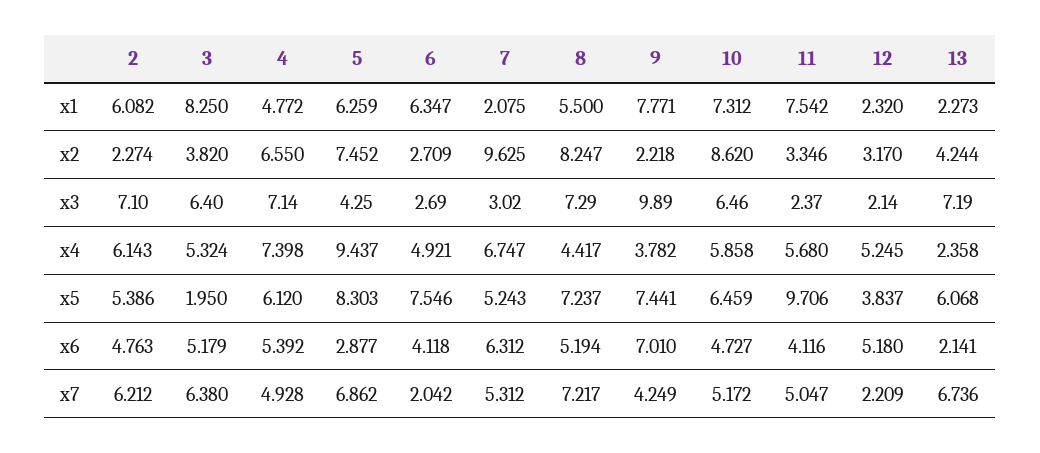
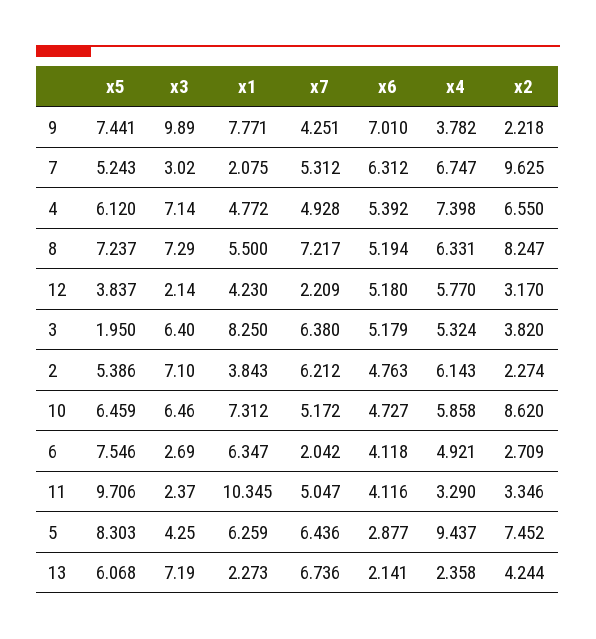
  {
    "2": {
-     "x1": 6.082,
+     "x1": 3.843,
      "x2": 2.274,
      "x3": 7.1,
      "x4": 6.143,
      "x5": 5.386,
      "x6": 4.763,
      "x7": 6.212
    },
    "3": {
      "x1": 8.25,
      "x2": 3.82,
      "x3": 6.4,
      "x4": 5.324,
      "x5": 1.95,
      "x6": 5.179,
      "x7": 6.38
    },
    "4": {
      "x1": 4.772,
      "x2": 6.55,
      "x3": 7.14,
      "x4": 7.398,
      "x5": 6.12,
      "x6": 5.392,
      "x7": 4.928
    },
    "5": {
      "x1": 6.259,
      "x2": 7.452,
      "x3": 4.25,
      "x4": 9.437,
      "x5": 8.303,
      "x6": 2.877,
-     "x7": 6.862
+     "x7": 6.436
    },
    "6": {
      "x1": 6.347,
      "x2": 2.709,
      "x3": 2.69,
      "x4": 4.921,
      "x5": 7.546,
      "x6": 4.118,
      "x7": 2.042
    },
    "7": {
      "x1": 2.075,
      "x2": 9.625,
      "x3": 3.02,
      "x4": 6.747,
      "x5": 5.243,
      "x6": 6.312,
      "x7": 5.312
    },
    "8": {
      "x1": 5.5,
      "x2": 8.247,
      "x3": 7.29,
-     "x4": 4.417,
+     "x4": 6.331,
      "x5": 7.237,
      "x6": 5.194,
      "x7": 7.217
    },
    "9": {
      "x1": 7.771,
      "x2": 2.218,
      "x3": 9.89,
      "x4": 3.782,
      "x5": 7.441,
      "x6": 7.01,
-     "x7": 4.249
+     "x7": 4.251
    },
    "10": {
      "x1": 7.312,
      "x2": 8.62,
      "x3": 6.46,
      "x4": 5.858,
      "x5": 6.459,
      "x6": 4.727,
      "x7": 5.172
    },
    "11": {
-     "x1": 7.542,
+     "x1": 10.345,
      "x2": 3.346,
      "x3": 2.37,
-     "x4": 5.68,
+     "x4": 3.29,
      "x5": 9.706,
      "x6": 4.116,
      "x7": 5.047
    },
    "12": {
-     "x1": 2.32,
+     "x1": 4.23,
      "x2": 3.17,
      "x3": 2.14,
-     "x4": 5.245,
+     "x4": 5.77,
      "x5": 3.837,
      "x6": 5.18,
      "x7": 2.209
    },
    "13": {
      "x1": 2.273,
      "x2": 4.244,
      "x3": 7.19,
      "x4": 2.358,
      "x5": 6.068,
      "x6": 2.141,
      "x7": 6.736
    }
  }

